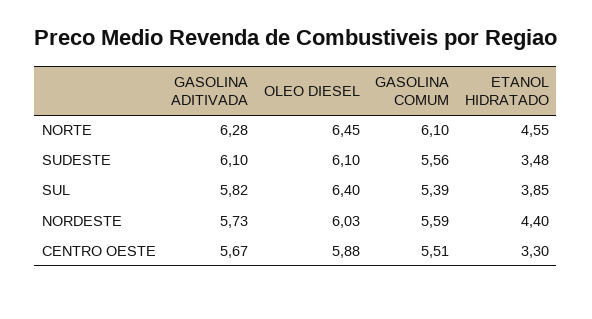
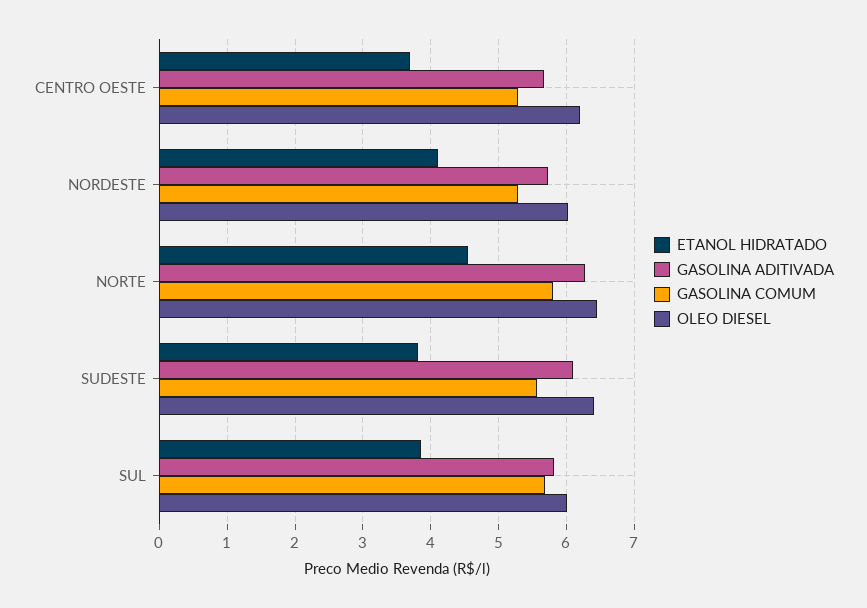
  {
    "GASOLINA ADITIVADA": {
      "NORTE": 6.28,
      "SUDESTE": 6.1,
      "SUL": 5.82,
      "NORDESTE": 5.73,
      "CENTRO OESTE": 5.67
    },
    "OLEO DIESEL": {
      "NORTE": 6.45,
-     "SUDESTE": 6.1,
+     "SUDESTE": 6.4,
-     "SUL": 6.4,
+     "SUL": 6,
      "NORDESTE": 6.03,
-     "CENTRO OESTE": 5.88
+     "CENTRO OESTE": 6.2
    },
    "GASOLINA COMUM": {
-     "NORTE": 6.1,
+     "NORTE": 5.8,
      "SUDESTE": 5.56,
-     "SUL": 5.39,
+     "SUL": 5.7,
-     "NORDESTE": 5.59,
+     "NORDESTE": 5.3,
-     "CENTRO OESTE": 5.51
+     "CENTRO OESTE": 5.3
    },
    "ETANOL HIDRATADO": {
      "NORTE": 4.55,
-     "SUDESTE": 3.48,
+     "SUDESTE": 3.8,
      "SUL": 3.85,
-     "NORDESTE": 4.4,
+     "NORDESTE": 4.1,
-     "CENTRO OESTE": 3.3
+     "CENTRO OESTE": 3.7
    }
  }

